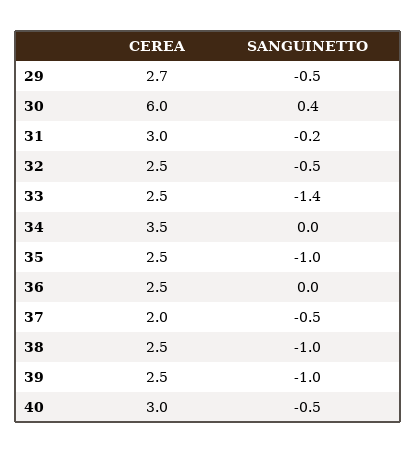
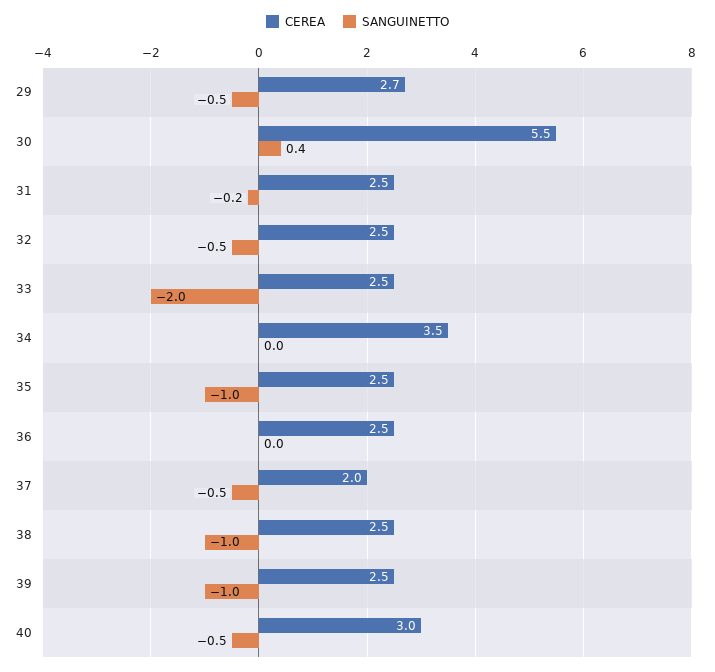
  {
    "CEREA": {
      "29": 2.7,
-     "30": 6,
+     "30": 5.5,
-     "31": 3,
+     "31": 2.5,
      "32": 2.5,
      "33": 2.5,
      "34": 3.5,
      "35": 2.5,
      "36": 2.5,
      "37": 2,
      "38": 2.5,
      "39": 2.5,
      "40": 3
    },
    "SANGUINETTO": {
      "29": -0.5,
      "30": 0.4,
      "31": -0.2,
      "32": -0.5,
-     "33": -1.4,
+     "33": -2,
      "34": 0,
      "35": -1,
      "36": 0,
      "37": -0.5,
      "38": -1,
      "39": -1,
      "40": -0.5
    }
  }

